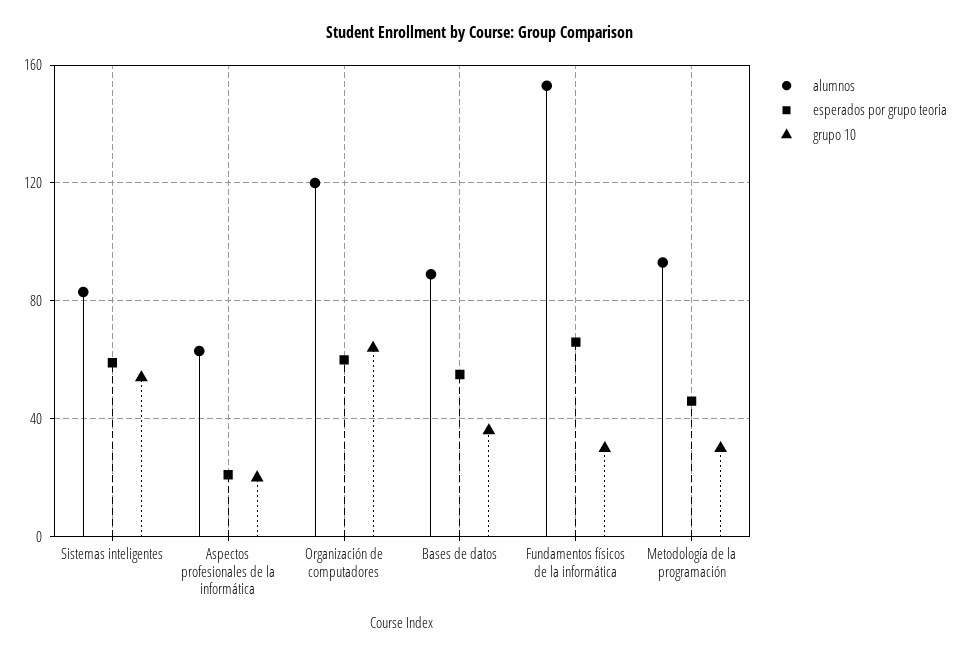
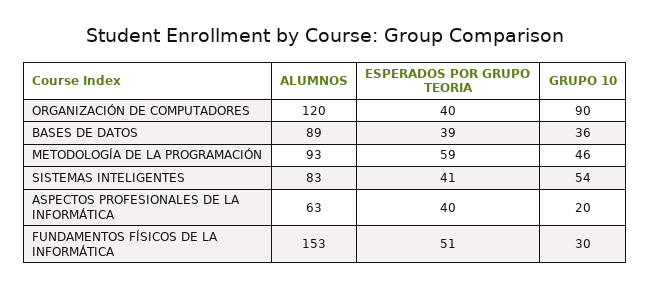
  {
    "alumnos": {
      "Sistemas inteligentes": 83,
      "Aspectos profesionales de la informática": 63,
      "Organización de computadores": 120,
      "Bases de datos": 89,
      "Fundamentos físicos de la informática": 153,
      "Metodología de la programación": 93
    },
    "esperados por grupo teoria": {
-     "Sistemas inteligentes": 60,
+     "Sistemas inteligentes": 41,
-     "Aspectos profesionales de la informática": 20,
+     "Aspectos profesionales de la informática": 40,
-     "Organización de computadores": 60,
+     "Organización de computadores": 40,
-     "Bases de datos": 55,
+     "Bases de datos": 39,
-     "Fundamentos físicos de la informática": 65,
+     "Fundamentos físicos de la informática": 51,
-     "Metodología de la programación": 45
+     "Metodología de la programación": 59
    },
    "grupo 10": {
      "Sistemas inteligentes": 54,
      "Aspectos profesionales de la informática": 20,
-     "Organización de computadores": 65,
+     "Organización de computadores": 90,
      "Bases de datos": 36,
      "Fundamentos físicos de la informática": 30,
-     "Metodología de la programación": 30
+     "Metodología de la programación": 46
    }
  }

